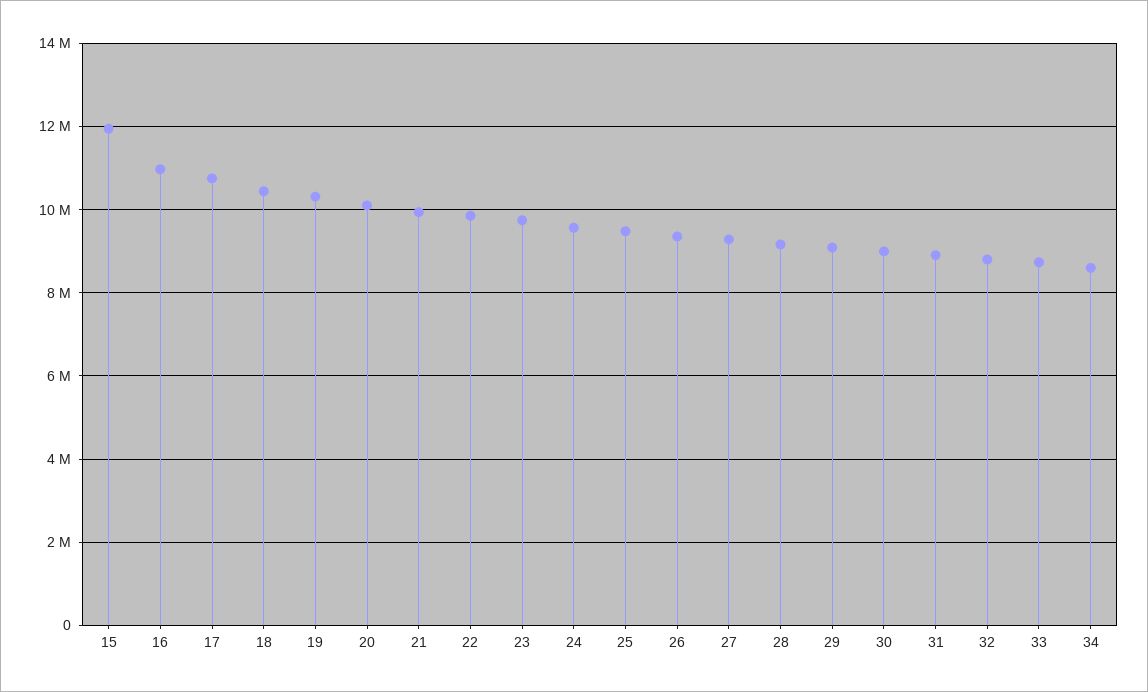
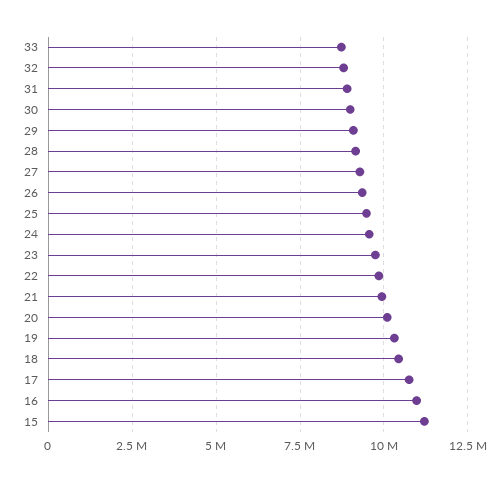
  {
-   "15": 12000000,
+   "15": 11250000,
    "16": 11000000,
    "17": 10800000,
    "18": 10400000,
    "19": 10400000,
    "20": 10200000,
    "21": 10000000,
    "22": 9800000,
    "23": 9800000,
    "24": 9600000,
    "25": 9400000,
    "26": 9400000,
    "27": 9200000,
    "28": 9200000,
    "29": 9000000,
    "30": 9000000,
    "31": 9000000,
    "32": 8800000,
-   "33": 8800000,
+   "33": 8800000
-   "34": 8600000
  }

